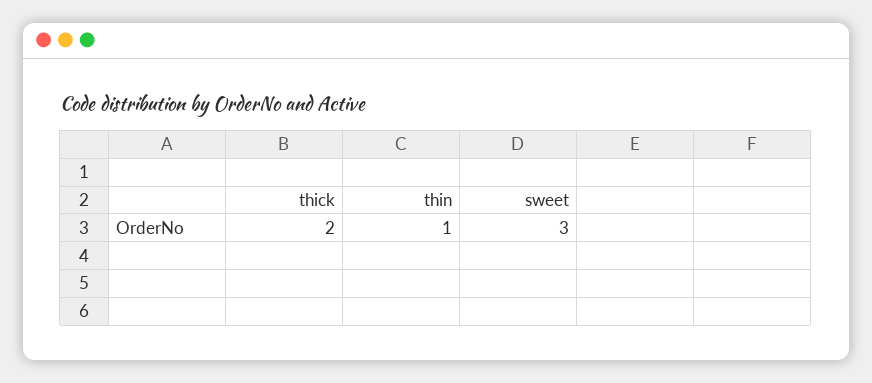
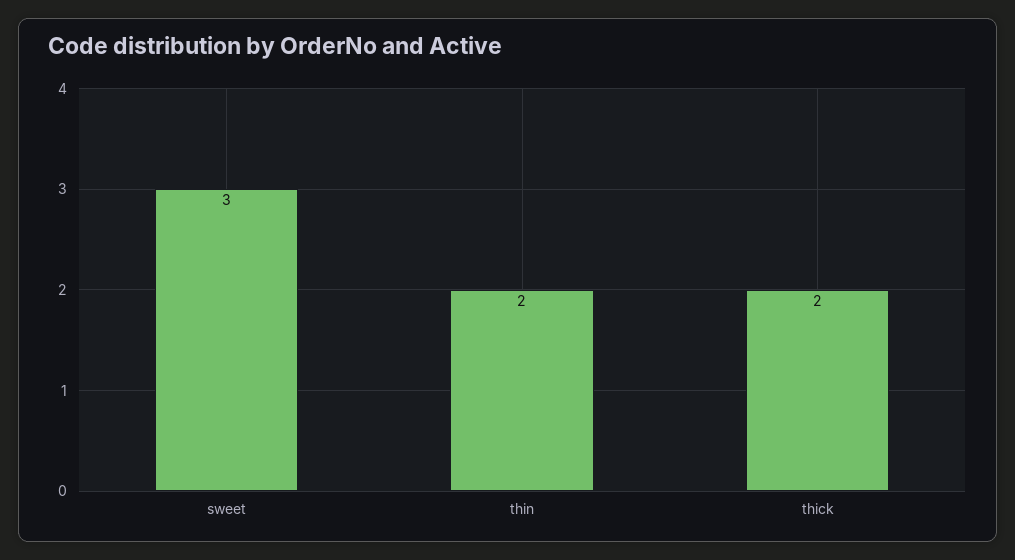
  {
    "thick": 2,
-   "thin": 1,
+   "thin": 2,
    "sweet": 3
  }

